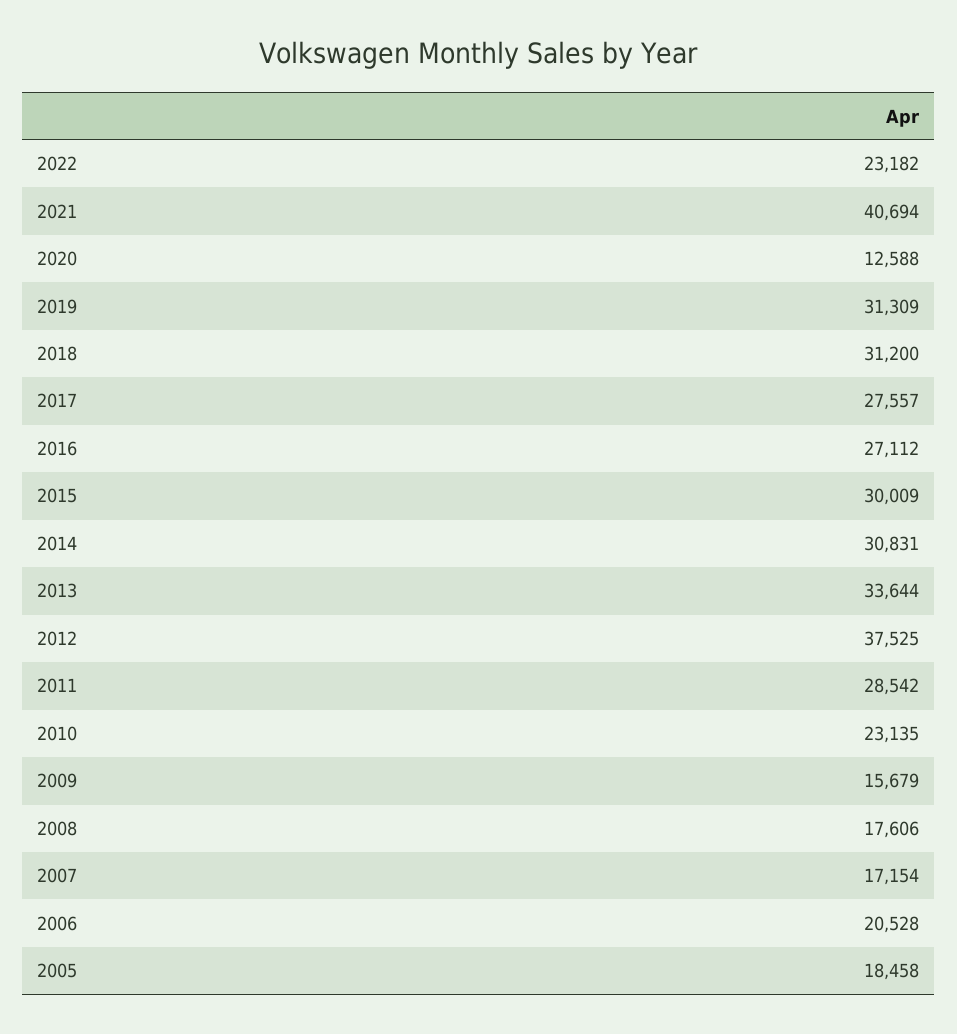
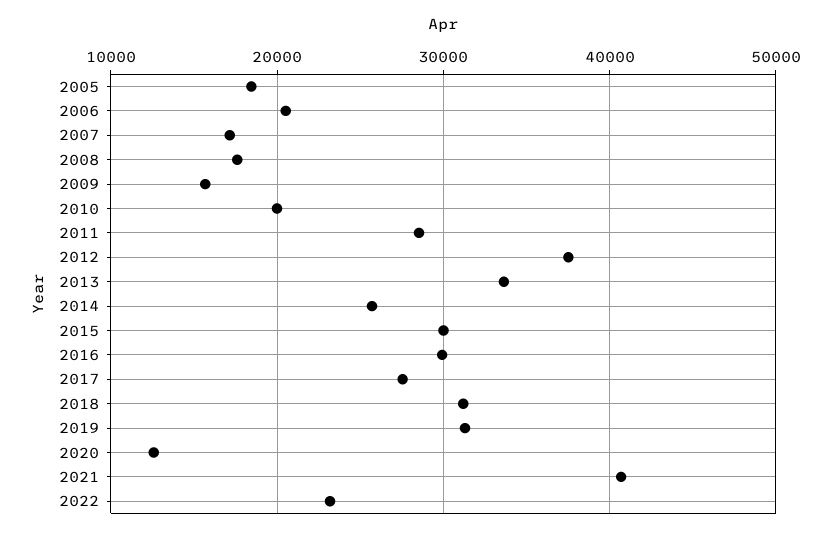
  {
    "2022": 23182,
    "2021": 40694,
    "2020": 12588,
    "2019": 31309,
    "2018": 31200,
    "2017": 27557,
-   "2016": 27112,
+   "2016": 30000,
    "2015": 30009,
-   "2014": 30831,
+   "2014": 26000,
    "2013": 33644,
    "2012": 37525,
    "2011": 28542,
-   "2010": 23135,
+   "2010": 20000,
    "2009": 15679,
    "2008": 17606,
    "2007": 17154,
    "2006": 20528,
    "2005": 18458
  }

